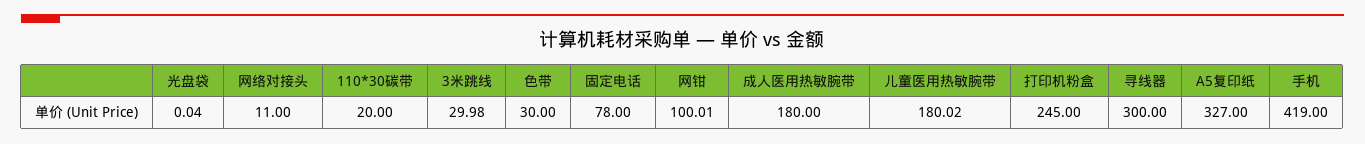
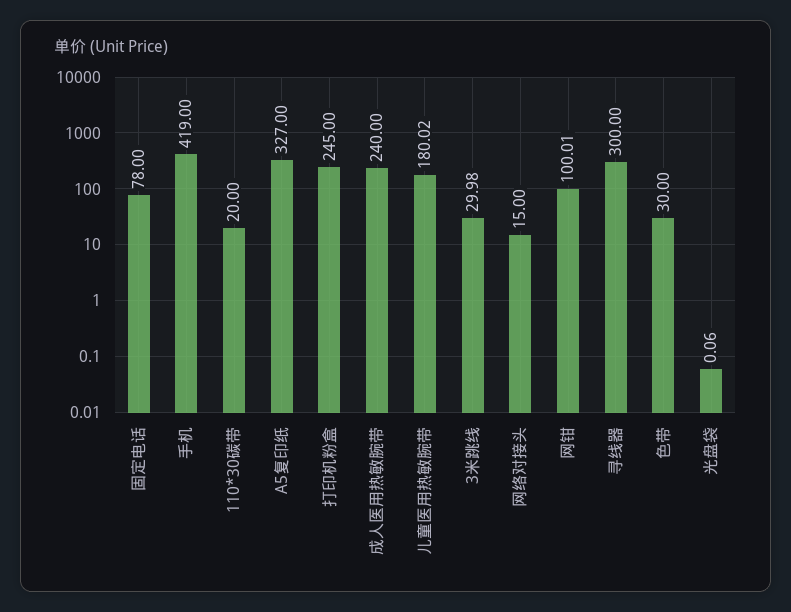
  {
-   "光盘袋": 0.04,
+   "光盘袋": 0.06,
-   "网络对接头": 11,
+   "网络对接头": 15,
    "110*30碳带": 20,
    "3米跳线": 29.98,
    "色带": 30,
    "固定电话": 78,
    "网钳": 100.01,
-   "成人医用热敏腕带": 180,
+   "成人医用热敏腕带": 240,
    "儿童医用热敏腕带": 180.02,
    "打印机粉盒": 245,
    "寻线器": 300,
    "A5复印纸": 327,
    "手机": 419
  }

